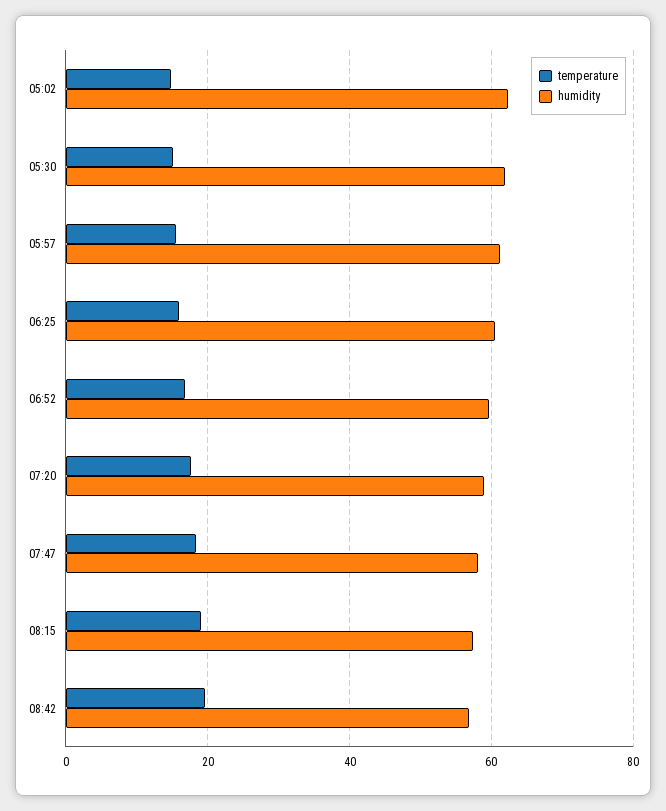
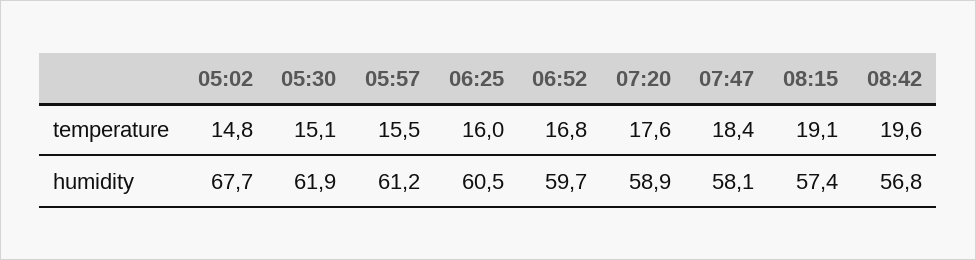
  {
    "temperature": {
      "05:02": 14.8,
      "05:30": 15.1,
      "05:57": 15.5,
      "06:25": 16,
      "06:52": 16.8,
      "07:20": 17.6,
      "07:47": 18.4,
      "08:15": 19.1,
      "08:42": 19.6
    },
    "humidity": {
-     "05:02": 62,
+     "05:02": 67.7,
      "05:30": 61.9,
      "05:57": 61.2,
      "06:25": 60.5,
      "06:52": 59.7,
      "07:20": 58.9,
      "07:47": 58.1,
      "08:15": 57.4,
      "08:42": 56.8
    }
  }

